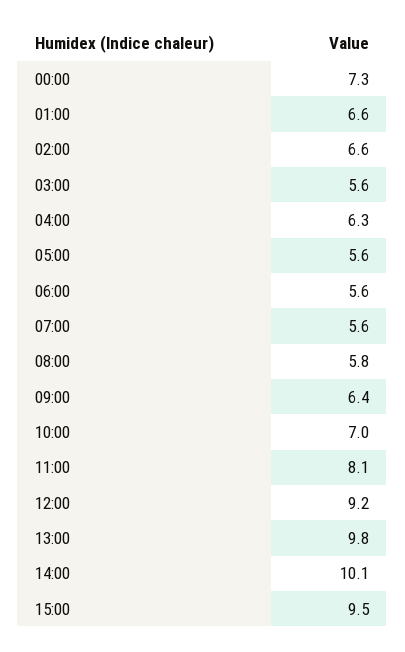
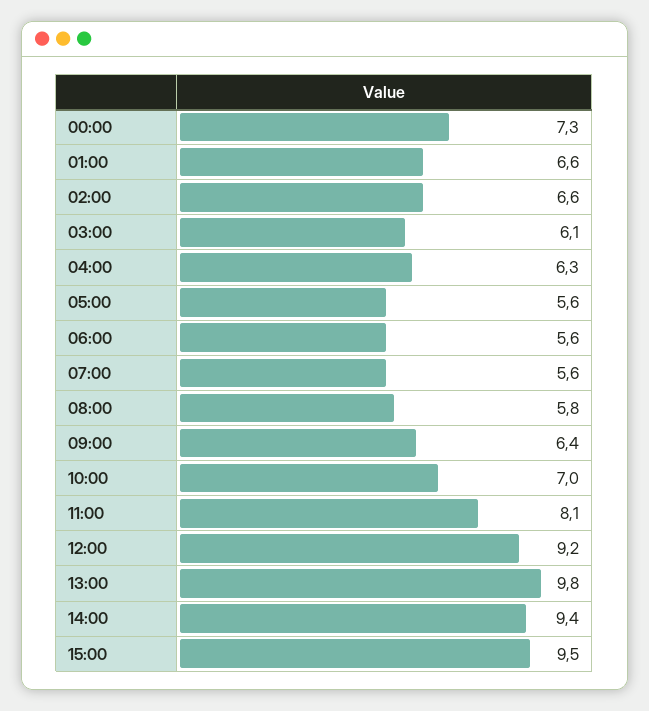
  {
    "00:00": 7.3,
    "01:00": 6.6,
    "02:00": 6.6,
-   "03:00": 5.6,
+   "03:00": 6.1,
    "04:00": 6.3,
    "05:00": 5.6,
    "06:00": 5.6,
    "07:00": 5.6,
    "08:00": 5.8,
    "09:00": 6.4,
    "10:00": 7,
    "11:00": 8.1,
    "12:00": 9.2,
    "13:00": 9.8,
-   "14:00": 10.1,
+   "14:00": 9.4,
    "15:00": 9.5
  }

